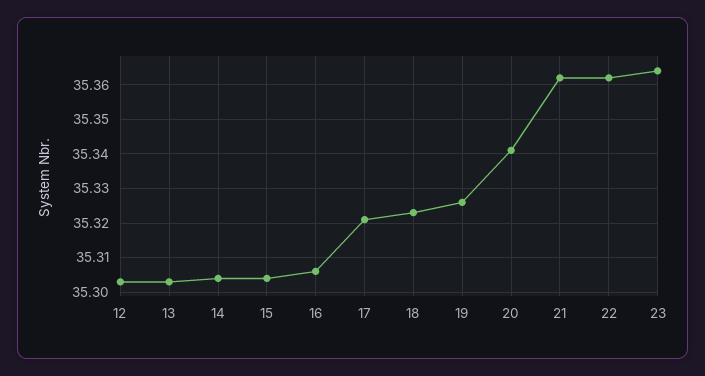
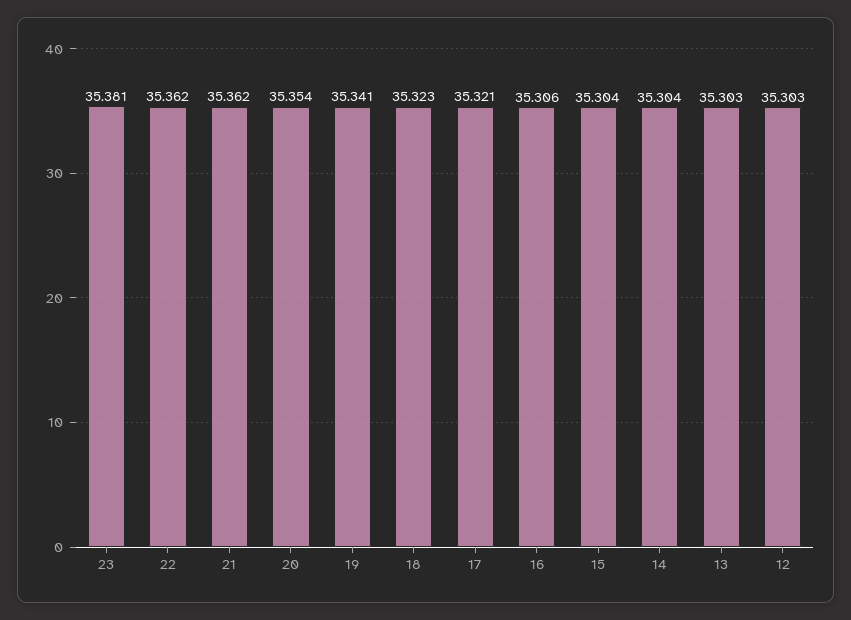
  {
    "12": 35.303,
    "13": 35.303,
    "14": 35.304,
    "15": 35.304,
    "16": 35.306,
    "17": 35.321,
    "18": 35.323,
-   "19": 35.325,
+   "19": 35.341,
-   "20": 35.34,
+   "20": 35.354,
    "21": 35.362,
    "22": 35.362,
-   "23": 35.365
+   "23": 35.381
  }

